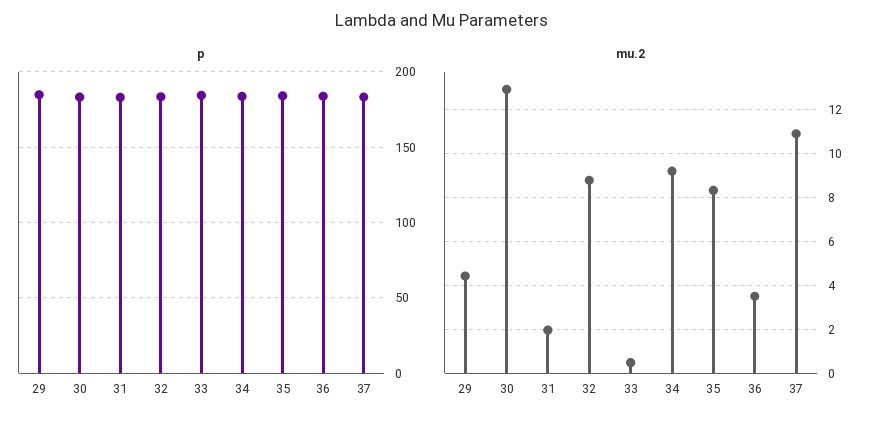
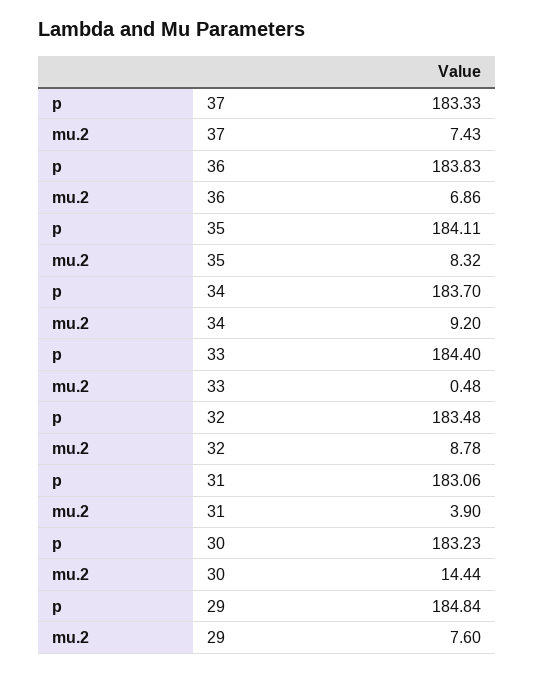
  {
    "p": {
      "29": 184.84,
      "30": 183.23,
      "31": 183.06,
      "32": 183.48,
      "33": 184.4,
      "34": 183.7,
      "35": 184.11,
      "36": 183.83,
      "37": 183.33
    },
    "mu.2": {
-     "29": 4.5,
+     "29": 7.6,
-     "30": 13,
+     "30": 14.44,
-     "31": 2,
+     "31": 3.9,
      "32": 8.78,
      "33": 0.48,
      "34": 9.2,
      "35": 8.32,
-     "36": 3.5,
+     "36": 6.86,
-     "37": 11
+     "37": 7.43
    }
  }

